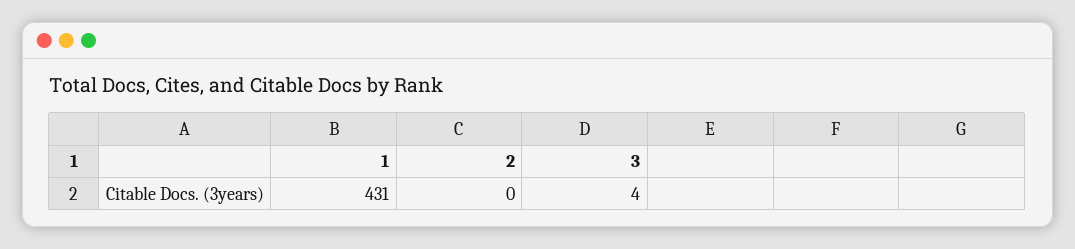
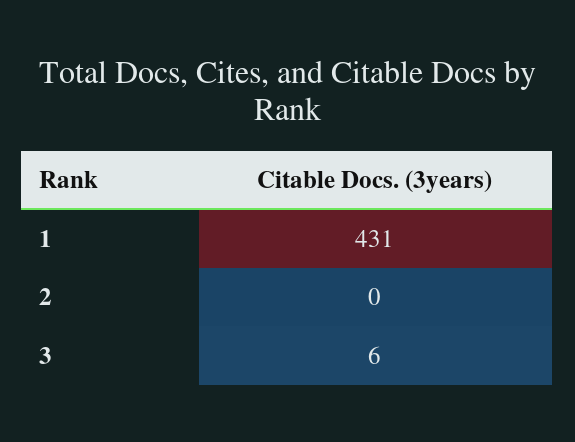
  {
    "1": 431,
    "2": 0,
-   "3": 4
+   "3": 6
  }

